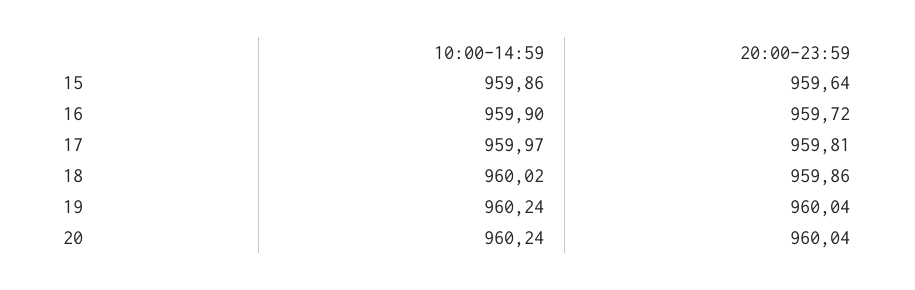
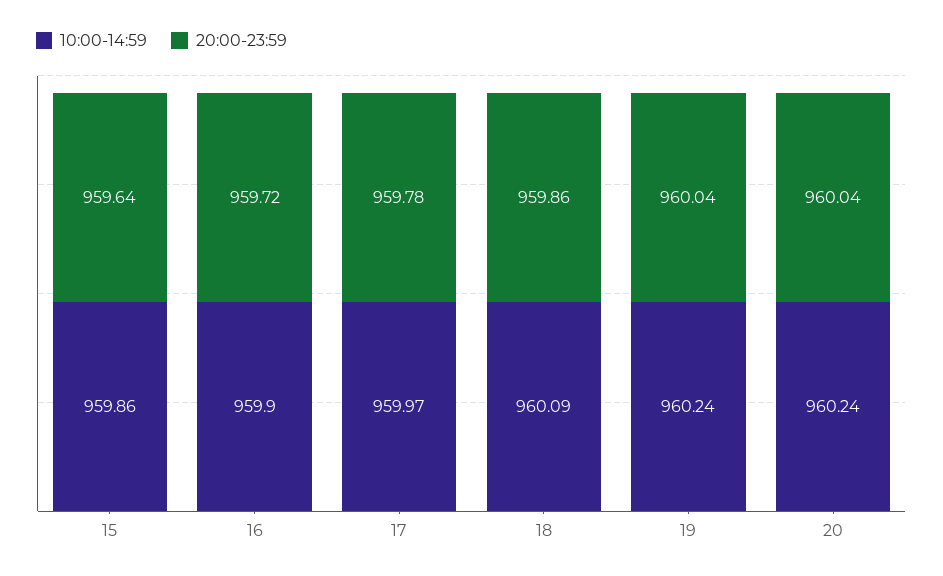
  {
    "10:00-14:59": {
      "15": 959.86,
      "16": 959.9,
      "17": 959.97,
-     "18": 960.02,
+     "18": 960.09,
      "19": 960.24,
      "20": 960.24
    },
    "20:00-23:59": {
      "15": 959.64,
      "16": 959.72,
-     "17": 959.81,
+     "17": 959.78,
      "18": 959.86,
      "19": 960.04,
      "20": 960.04
    }
  }

